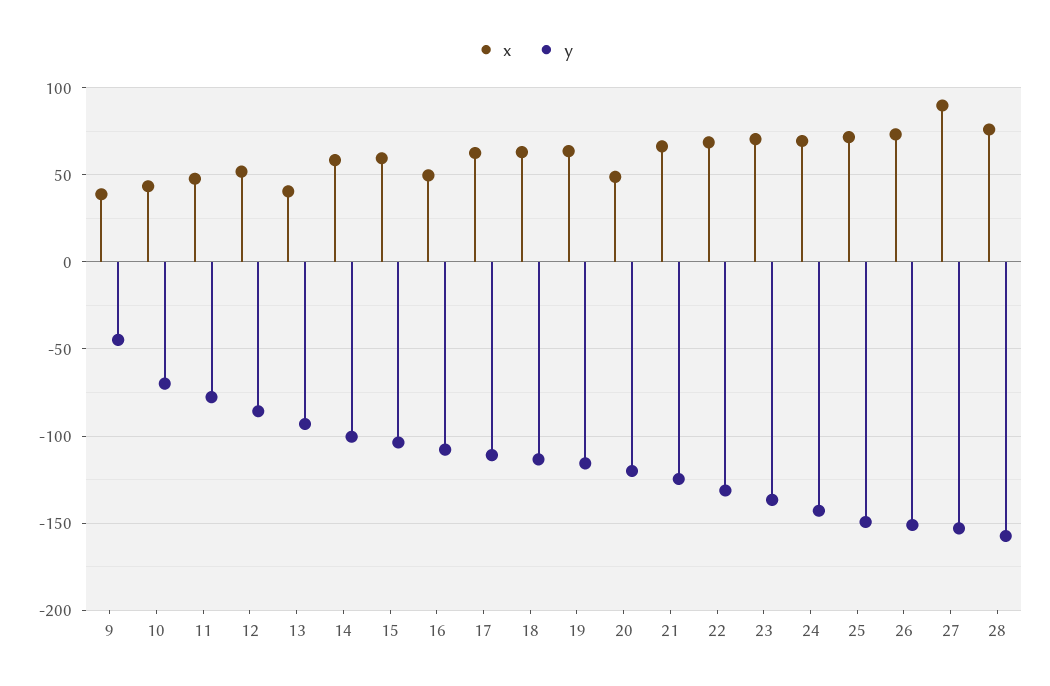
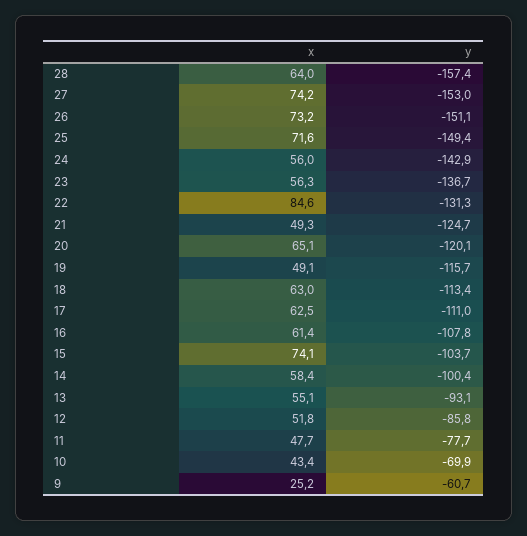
  {
    "x": {
-     "9": 40,
+     "9": 25.2,
      "10": 43.4,
      "11": 47.7,
      "12": 51.8,
-     "13": 40,
+     "13": 55.1,
      "14": 58.4,
-     "15": 60,
+     "15": 74.1,
-     "16": 50,
+     "16": 61.4,
      "17": 62.5,
      "18": 63,
-     "19": 65,
+     "19": 49.1,
-     "20": 50,
+     "20": 65.1,
-     "21": 65,
+     "21": 49.3,
-     "22": 70,
+     "22": 84.6,
-     "23": 70,
+     "23": 56.3,
-     "24": 70,
+     "24": 56,
      "25": 71.6,
      "26": 73.2,
-     "27": 90,
+     "27": 74.2,
-     "28": 75
+     "28": 64
    },
    "y": {
-     "9": -45,
+     "9": -60.7,
      "10": -69.9,
      "11": -77.7,
      "12": -85.8,
      "13": -93.1,
      "14": -100.4,
      "15": -103.7,
      "16": -107.8,
      "17": -111,
      "18": -113.4,
      "19": -115.7,
      "20": -120.1,
      "21": -124.7,
      "22": -131.3,
      "23": -136.7,
      "24": -142.9,
      "25": -149.4,
      "26": -151.1,
      "27": -153,
      "28": -157.4
    }
  }

